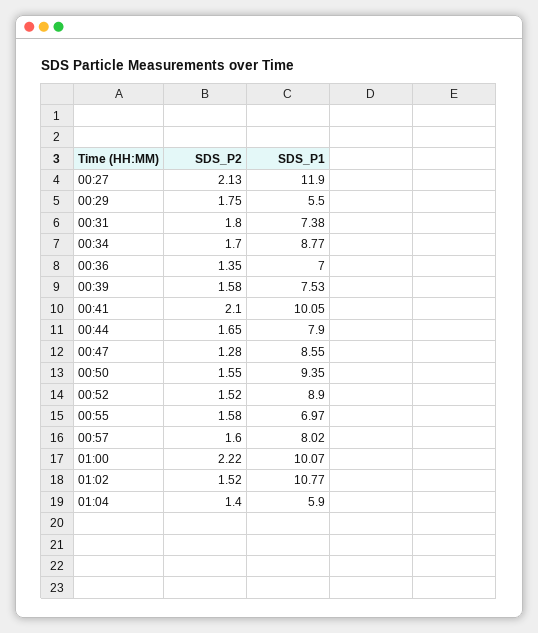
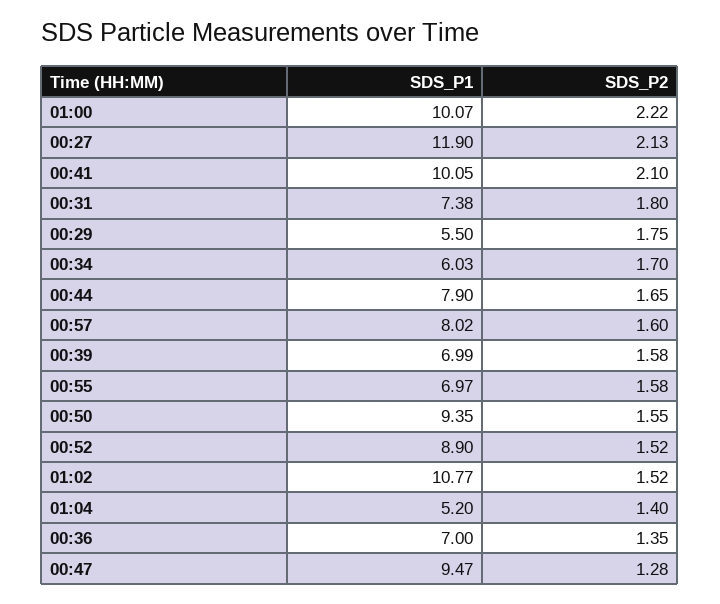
  {
    "SDS_P2": {
      "00:27": 2.13,
      "00:29": 1.75,
      "00:31": 1.8,
      "00:34": 1.7,
      "00:36": 1.35,
      "00:39": 1.58,
      "00:41": 2.1,
      "00:44": 1.65,
      "00:47": 1.28,
      "00:50": 1.55,
      "00:52": 1.52,
      "00:55": 1.58,
      "00:57": 1.6,
      "01:00": 2.22,
      "01:02": 1.52,
      "01:04": 1.4
    },
    "SDS_P1": {
      "00:27": 11.9,
      "00:29": 5.5,
      "00:31": 7.38,
-     "00:34": 8.77,
+     "00:34": 6.03,
      "00:36": 7,
-     "00:39": 7.53,
+     "00:39": 6.99,
      "00:41": 10.05,
      "00:44": 7.9,
-     "00:47": 8.55,
+     "00:47": 9.47,
      "00:50": 9.35,
      "00:52": 8.9,
      "00:55": 6.97,
      "00:57": 8.02,
      "01:00": 10.07,
      "01:02": 10.77,
-     "01:04": 5.9
+     "01:04": 5.2
    }
  }

